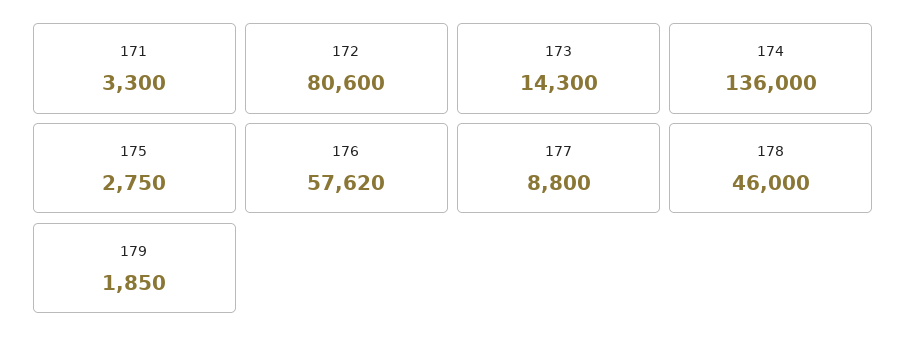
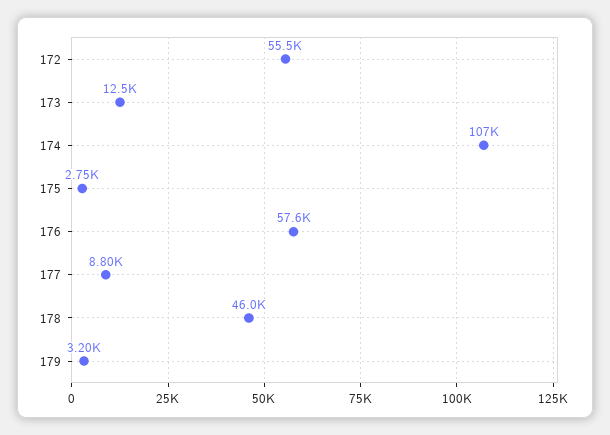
  {
-   "171": 3300,
-   "172": 80600,
+   "172": 55500,
-   "173": 14300,
+   "173": 12500,
-   "174": 136000,
+   "174": 107000,
    "175": 2750,
    "176": 57620,
    "177": 8800,
    "178": 46000,
-   "179": 1850
+   "179": 3200
  }

